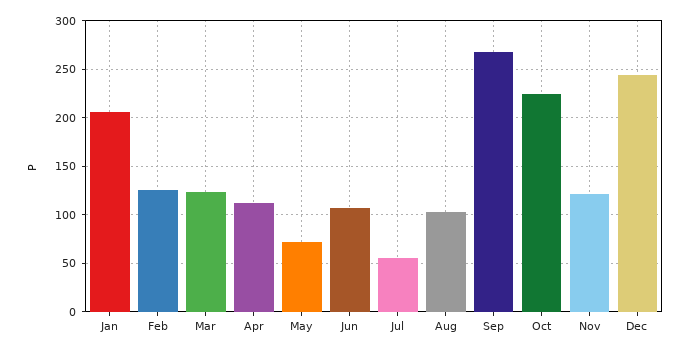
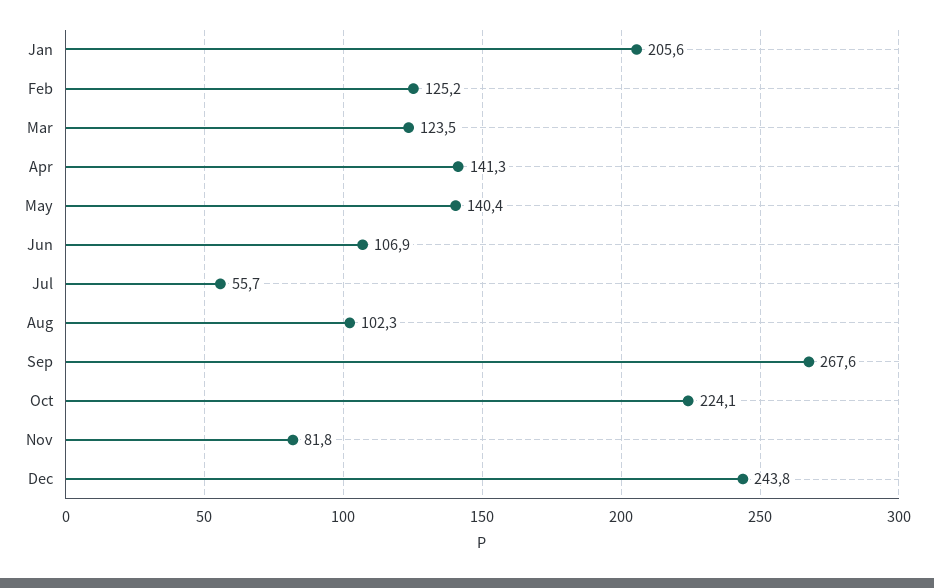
  {
    "Jan": 205.6,
    "Feb": 125.2,
    "Mar": 123.5,
-   "Apr": 110,
+   "Apr": 141.3,
-   "May": 70,
+   "May": 140.4,
    "Jun": 106.9,
    "Jul": 55.7,
    "Aug": 102.3,
    "Sep": 267.6,
    "Oct": 224.1,
-   "Nov": 120,
+   "Nov": 81.8,
    "Dec": 243.8
  }

